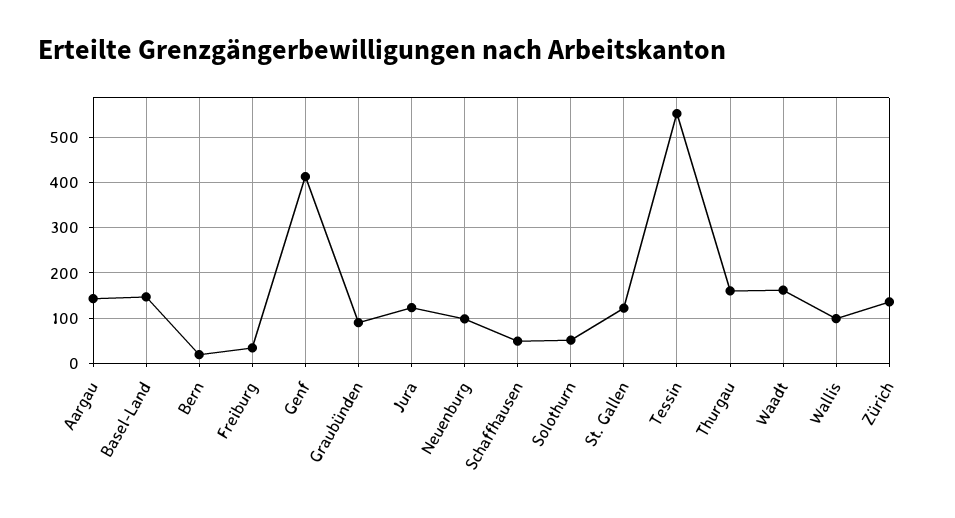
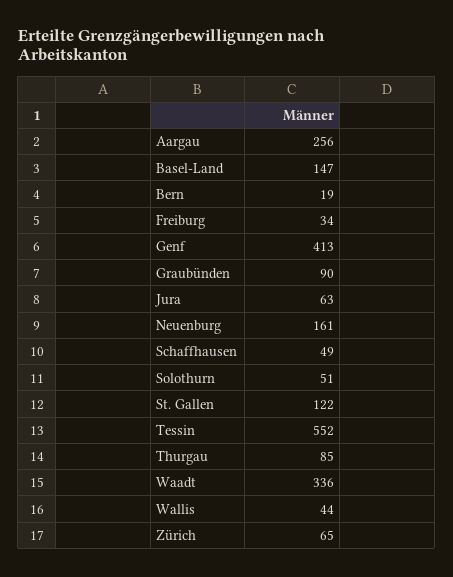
  {
-   "Aargau": 140,
+   "Aargau": 256,
    "Basel-Land": 147,
    "Bern": 19,
    "Freiburg": 34,
    "Genf": 413,
    "Graubünden": 90,
-   "Jura": 120,
+   "Jura": 63,
-   "Neuenburg": 100,
+   "Neuenburg": 161,
    "Schaffhausen": 49,
    "Solothurn": 51,
    "St. Gallen": 122,
    "Tessin": 552,
-   "Thurgau": 160,
+   "Thurgau": 85,
-   "Waadt": 160,
+   "Waadt": 336,
-   "Wallis": 100,
+   "Wallis": 44,
-   "Zürich": 140
+   "Zürich": 65
  }

